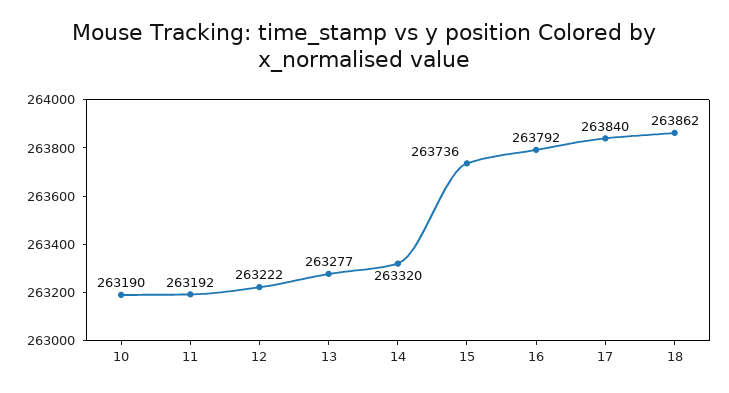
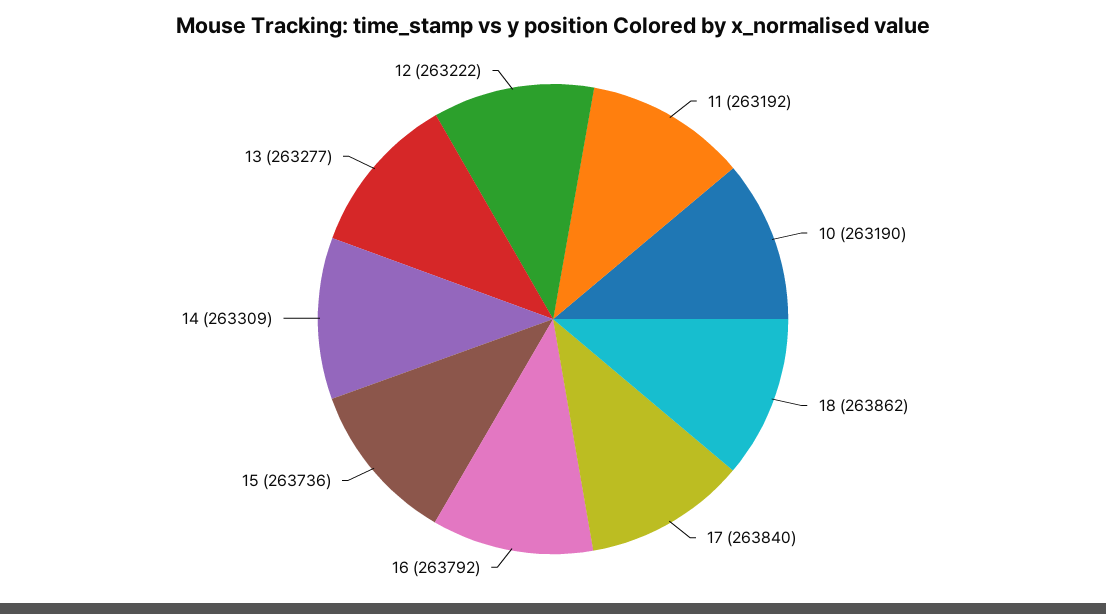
  {
    "10": 263190,
    "11": 263192,
    "12": 263222,
    "13": 263277,
-   "14": 263320,
+   "14": 263309,
    "15": 263736,
    "16": 263792,
    "17": 263840,
    "18": 263862
  }

